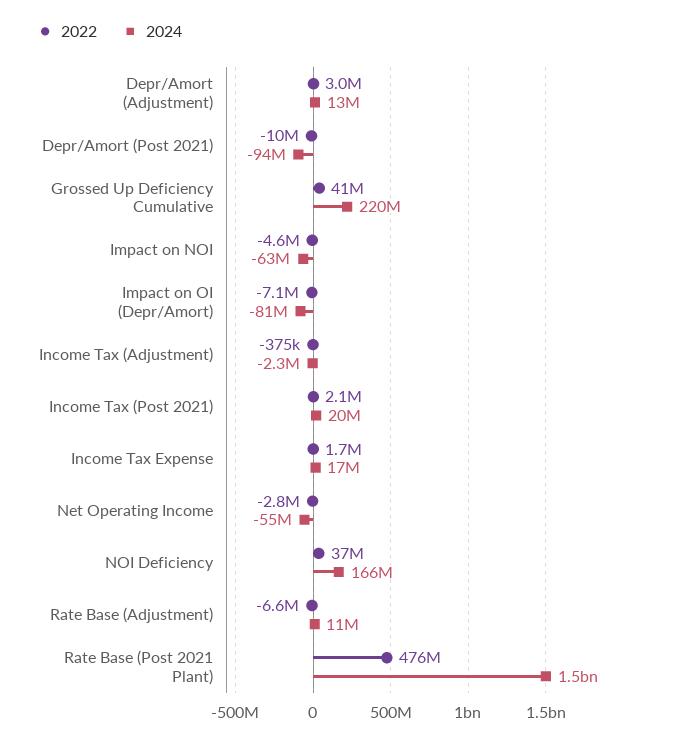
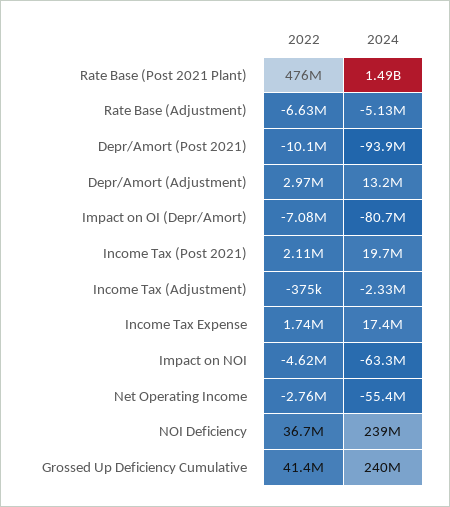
  {
    "2022": {
      "Depr/Amort (Adjustment)": 2970000,
      "Depr/Amort (Post 2021)": -10100000,
      "Grossed Up Deficiency Cumulative": 41400000,
      "Impact on NOI": -4620000,
      "Impact on OI (Depr/Amort)": -7080000,
      "Income Tax (Adjustment)": -375000,
      "Income Tax (Post 2021)": 2110000,
      "Income Tax Expense": 1740000,
      "Net Operating Income": -2760000,
      "NOI Deficiency": 36700000,
      "Rate Base (Adjustment)": -6630000,
      "Rate Base (Post 2021 Plant)": 476000000
    },
    "2024": {
      "Depr/Amort (Adjustment)": 13200000,
      "Depr/Amort (Post 2021)": -93900000,
-     "Grossed Up Deficiency Cumulative": 220000000,
+     "Grossed Up Deficiency Cumulative": 240000000,
      "Impact on NOI": -63300000,
      "Impact on OI (Depr/Amort)": -80700000,
      "Income Tax (Adjustment)": -2330000,
      "Income Tax (Post 2021)": 19700000,
      "Income Tax Expense": 17400000,
      "Net Operating Income": -55400000,
-     "NOI Deficiency": 166000000,
+     "NOI Deficiency": 239000000,
-     "Rate Base (Adjustment)": 11000000,
+     "Rate Base (Adjustment)": -5130000,
      "Rate Base (Post 2021 Plant)": 1490000000
    }
  }

